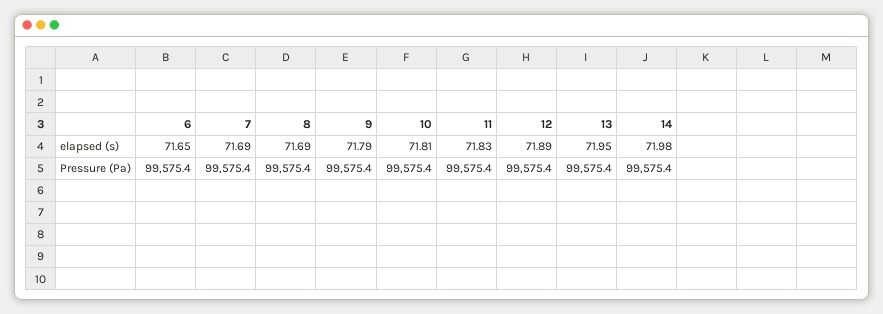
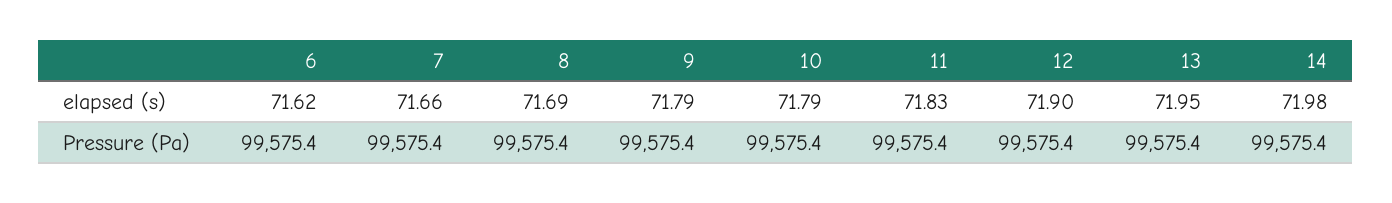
  {
    "6": {
-     "elapsed (s)": 71.65,
+     "elapsed (s)": 71.62,
      "Pressure (Pa)": 99575.4
    },
    "7": {
-     "elapsed (s)": 71.69,
+     "elapsed (s)": 71.66,
      "Pressure (Pa)": 99575.4
    },
    "8": {
      "elapsed (s)": 71.69,
      "Pressure (Pa)": 99575.4
    },
    "9": {
      "elapsed (s)": 71.79,
      "Pressure (Pa)": 99575.4
    },
    "10": {
-     "elapsed (s)": 71.81,
+     "elapsed (s)": 71.79,
      "Pressure (Pa)": 99575.4
    },
    "11": {
      "elapsed (s)": 71.83,
      "Pressure (Pa)": 99575.4
    },
    "12": {
-     "elapsed (s)": 71.89,
+     "elapsed (s)": 71.9,
      "Pressure (Pa)": 99575.4
    },
    "13": {
      "elapsed (s)": 71.95,
      "Pressure (Pa)": 99575.4
    },
    "14": {
      "elapsed (s)": 71.98,
      "Pressure (Pa)": 99575.4
    }
  }

